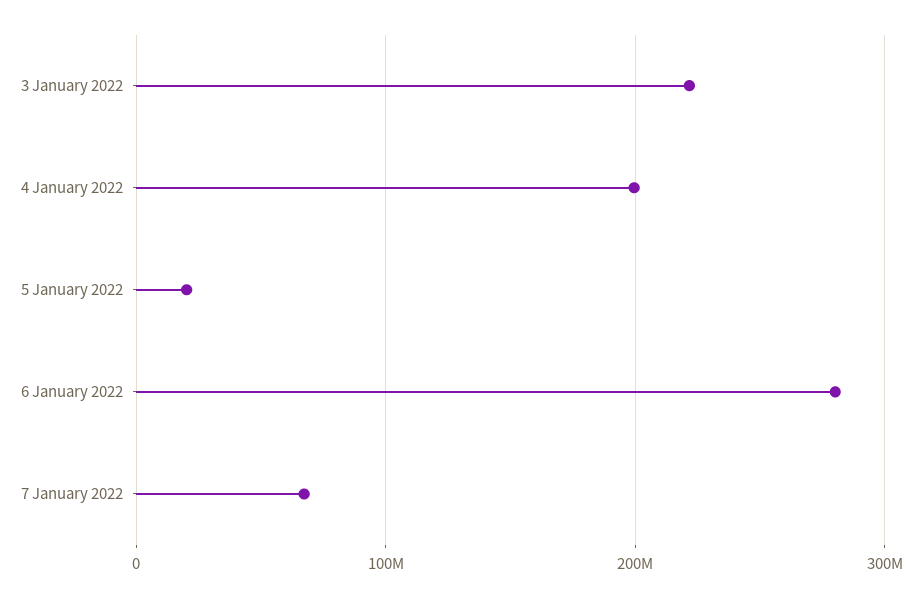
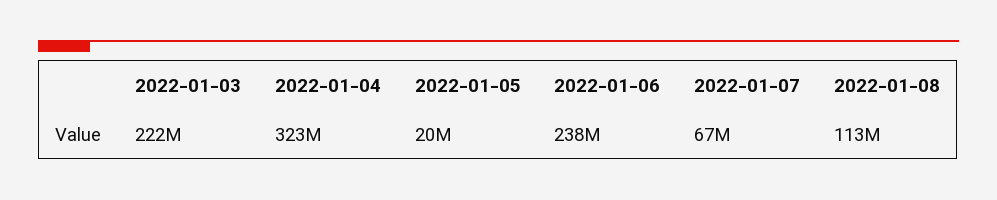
  {
    "3 January 2022": 222000000,
-   "4 January 2022": 200000000,
+   "4 January 2022": 323000000,
    "5 January 2022": 20000000,
-   "6 January 2022": 280000000,
+   "6 January 2022": 238000000,
-   "7 January 2022": 67000000
+   "7 January 2022": 67000000,
+   "2022-01-08": 113000000
  }

